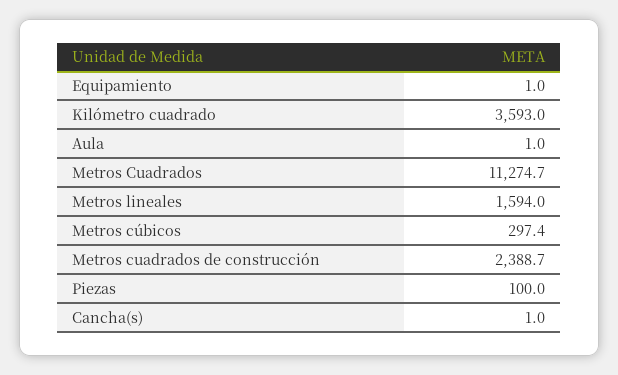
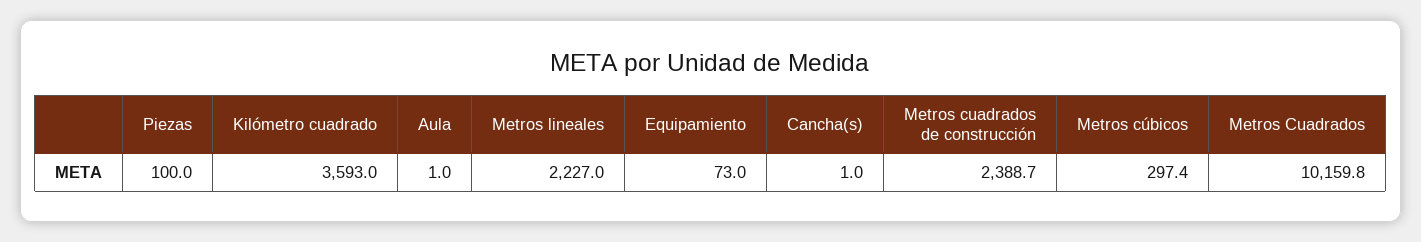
  {
-   "Equipamiento": 1,
+   "Equipamiento": 73,
    "Kilómetro cuadrado": 3593,
    "Aula": 1,
-   "Metros Cuadrados": 11274.7,
+   "Metros Cuadrados": 10159.8,
-   "Metros lineales": 1594,
+   "Metros lineales": 2227,
    "Metros cúbicos": 297.4,
    "Metros cuadrados de construcción": 2388.7,
    "Piezas": 100,
    "Cancha(s)": 1
  }

